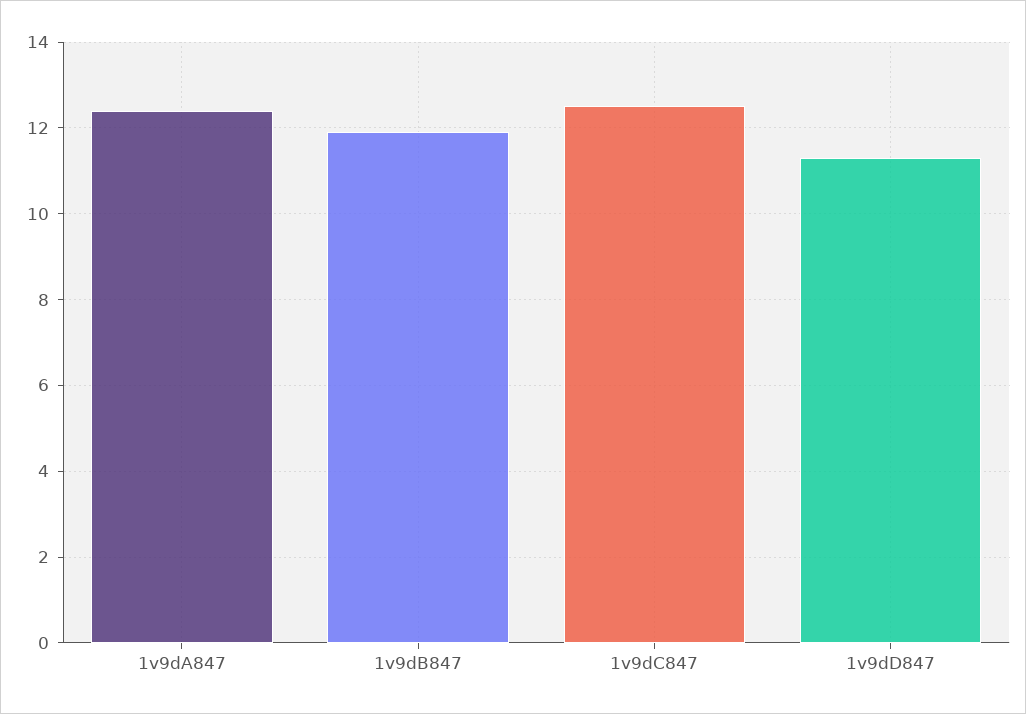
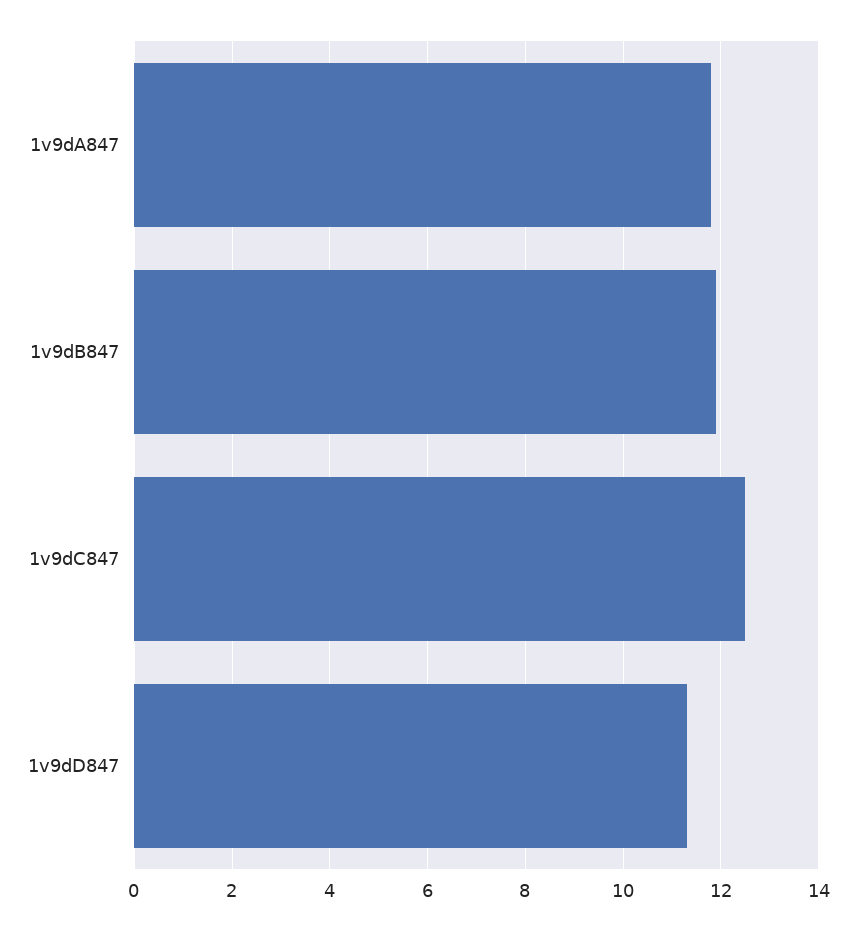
  {
-   "1v9dA847": 12.4,
+   "1v9dA847": 11.8,
    "1v9dB847": 12,
    "1v9dC847": 12.6,
    "1v9dD847": 11.4
  }

